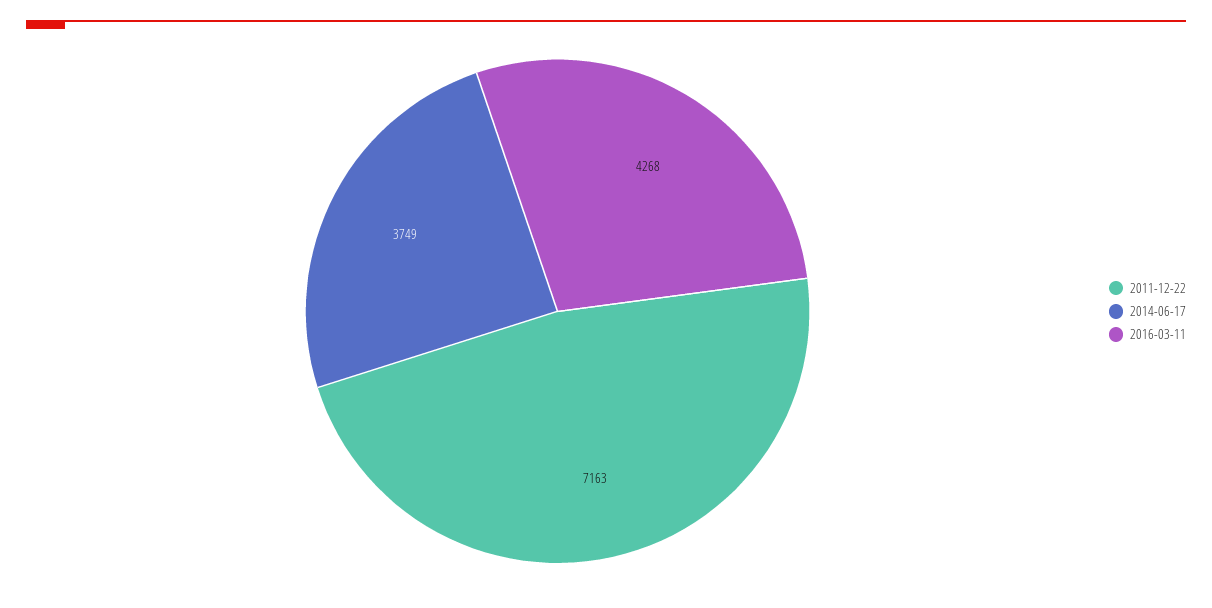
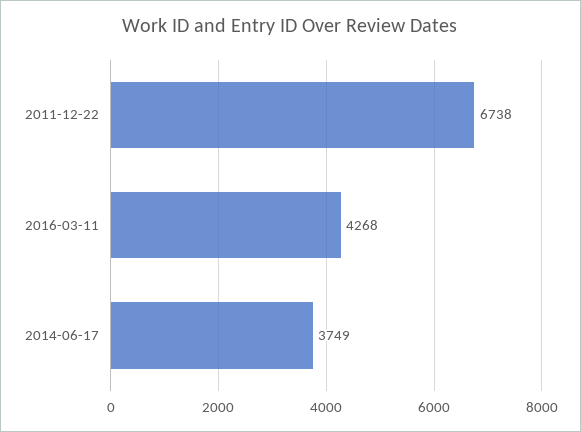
  {
-   "2011-12-22": 7163,
+   "2011-12-22": 6738,
    "2014-06-17": 3749,
    "2016-03-11": 4268
  }

